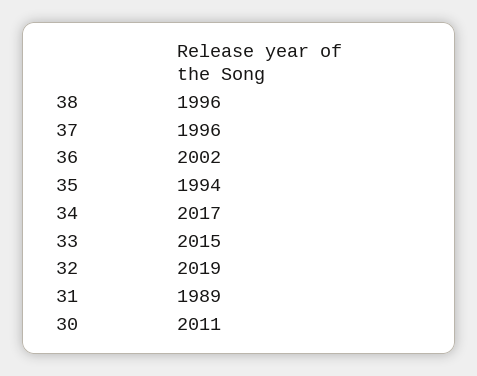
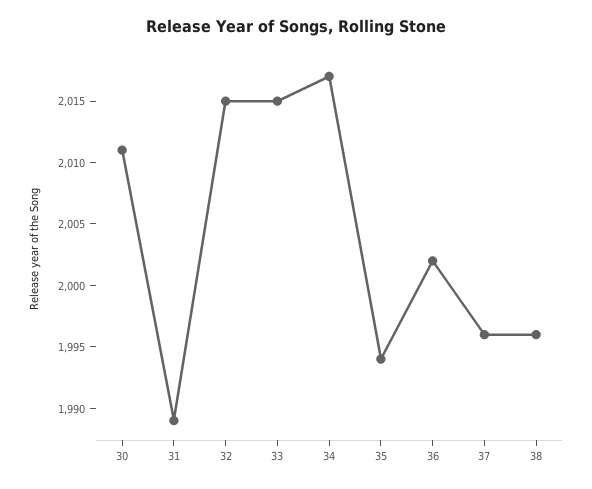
  {
    "38": 1996,
    "37": 1996,
    "36": 2002,
    "35": 1994,
    "34": 2017,
    "33": 2015,
-   "32": 2019,
+   "32": 2015,
    "31": 1989,
    "30": 2011
  }

